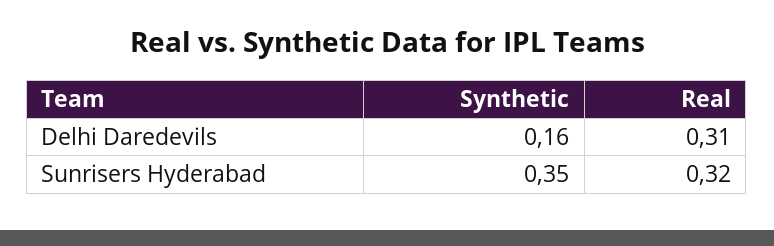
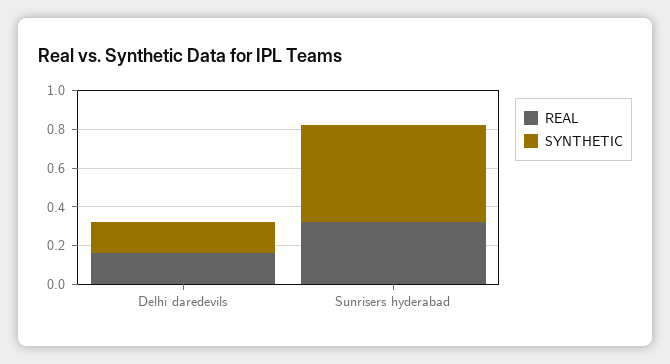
  {
    "Synthetic": {
      "Delhi Daredevils": 0.16,
-     "Sunrisers Hyderabad": 0.35
+     "Sunrisers Hyderabad": 0.5
    },
    "Real": {
-     "Delhi Daredevils": 0.31,
+     "Delhi Daredevils": 0.15,
      "Sunrisers Hyderabad": 0.32
    }
  }

